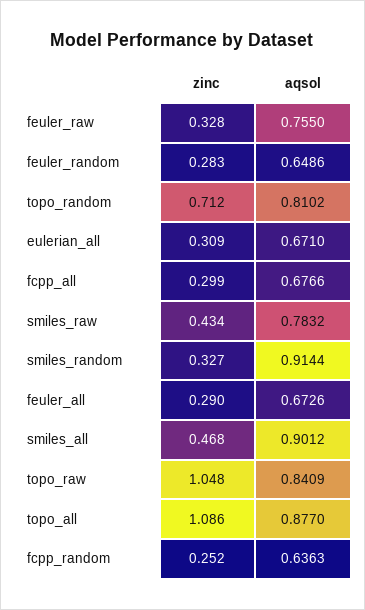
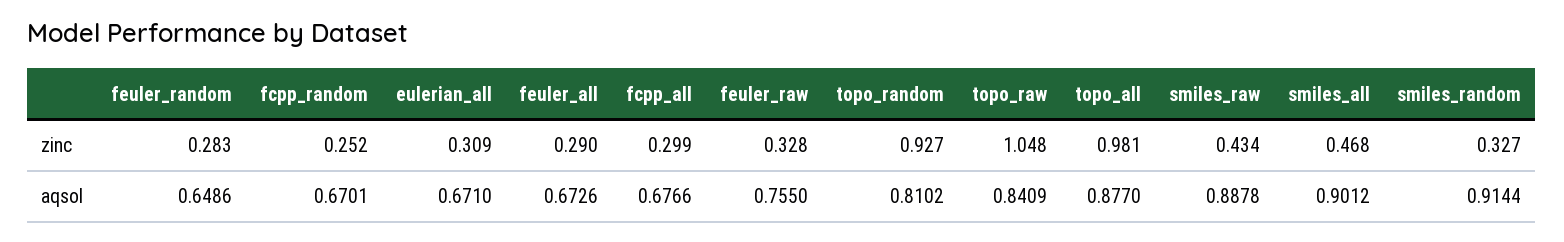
  {
    "zinc": {
      "feuler_raw": 0.328,
      "feuler_random": 0.283,
-     "topo_random": 0.712,
+     "topo_random": 0.927,
      "eulerian_all": 0.309,
      "fcpp_all": 0.299,
      "smiles_raw": 0.434,
      "smiles_random": 0.327,
      "feuler_all": 0.29,
      "smiles_all": 0.468,
      "topo_raw": 1.048,
-     "topo_all": 1.086,
+     "topo_all": 0.981,
      "fcpp_random": 0.252
    },
    "aqsol": {
      "feuler_raw": 0.755,
      "feuler_random": 0.6486,
      "topo_random": 0.8102,
      "eulerian_all": 0.671,
      "fcpp_all": 0.6766,
-     "smiles_raw": 0.7832,
+     "smiles_raw": 0.8878,
      "smiles_random": 0.9144,
      "feuler_all": 0.6726,
      "smiles_all": 0.9012,
      "topo_raw": 0.8409,
      "topo_all": 0.877,
-     "fcpp_random": 0.6363
+     "fcpp_random": 0.6701
    }
  }

